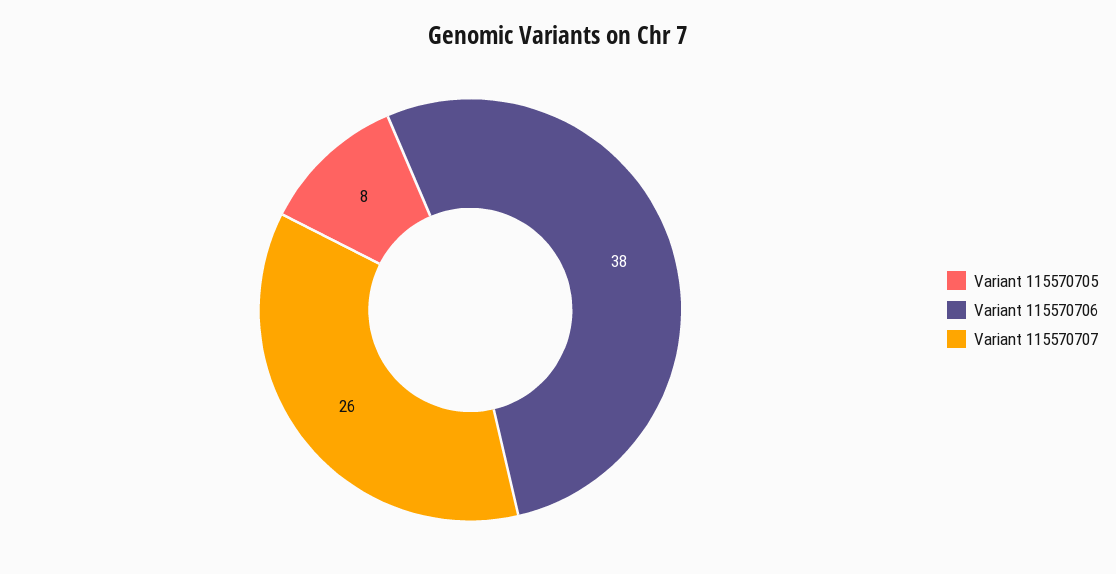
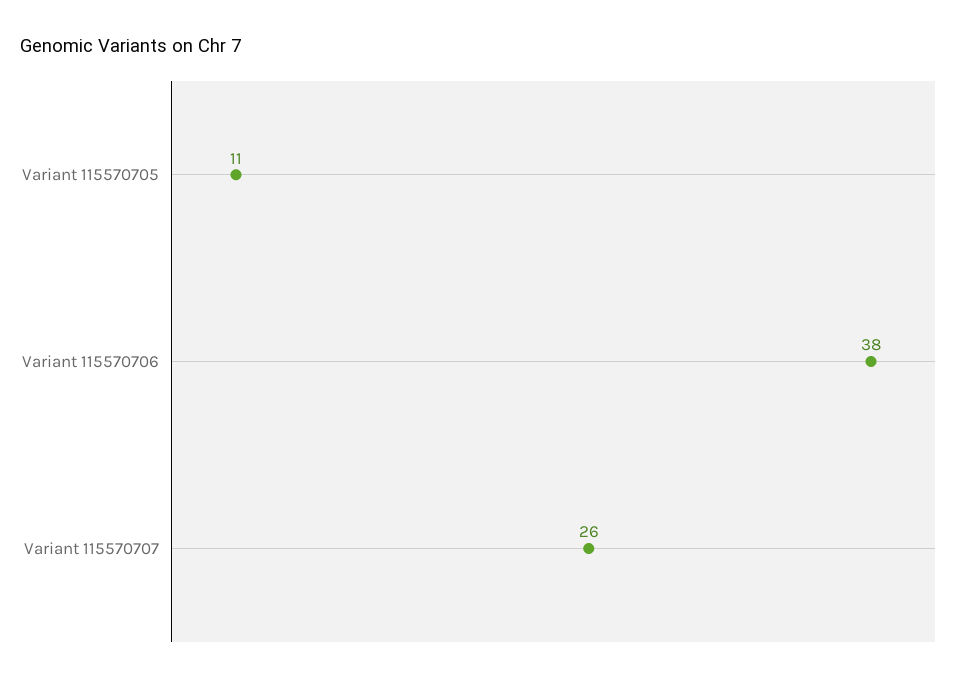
  {
-   "Variant 115570705": 8,
+   "Variant 115570705": 11,
    "Variant 115570706": 38,
    "Variant 115570707": 26
  }

